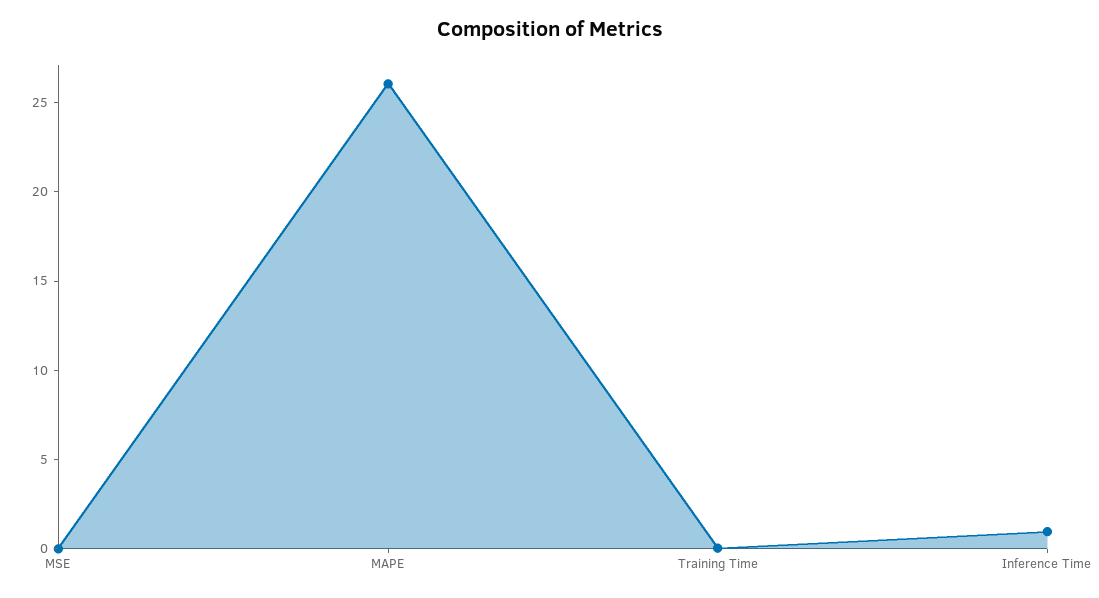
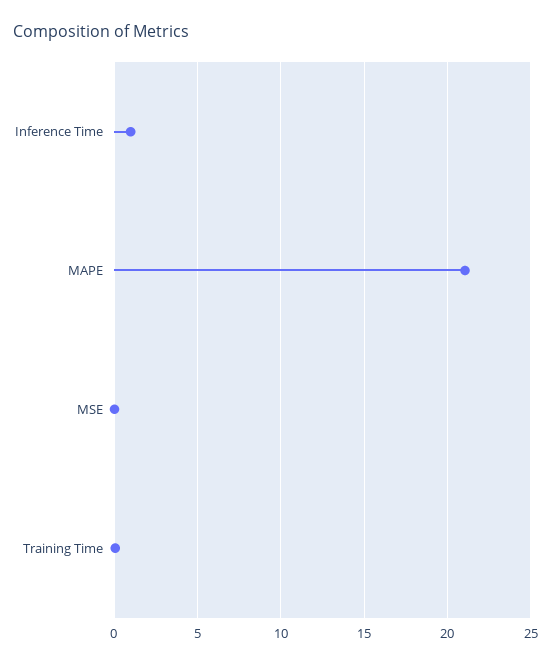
  {
    "MSE": 0,
-   "MAPE": 26,
+   "MAPE": 21,
    "Training Time": 0,
    "Inference Time": 1
  }

